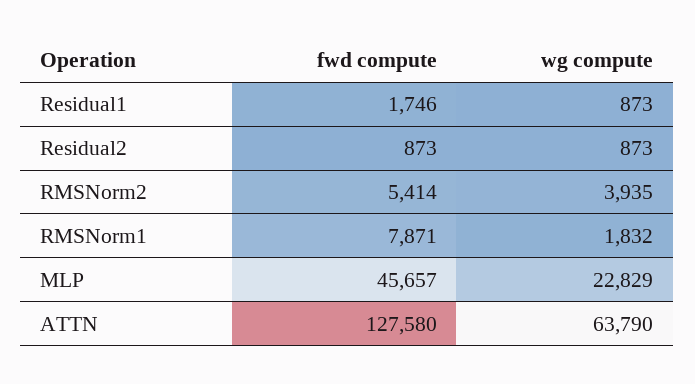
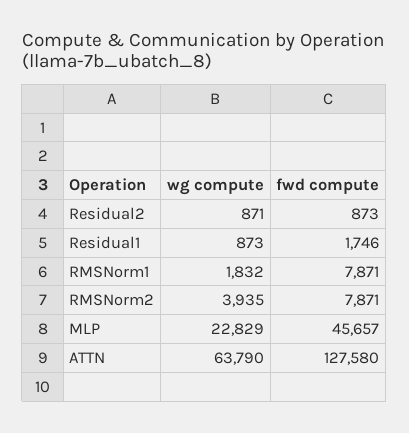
  {
    "fwd compute": {
      "Residual1": 1746,
      "Residual2": 873,
-     "RMSNorm2": 5414,
+     "RMSNorm2": 7871,
      "RMSNorm1": 7871,
      "MLP": 45657,
      "ATTN": 127580
    },
    "wg compute": {
      "Residual1": 873,
-     "Residual2": 873,
+     "Residual2": 871,
      "RMSNorm2": 3935,
      "RMSNorm1": 1832,
      "MLP": 22829,
      "ATTN": 63790
    }
  }

